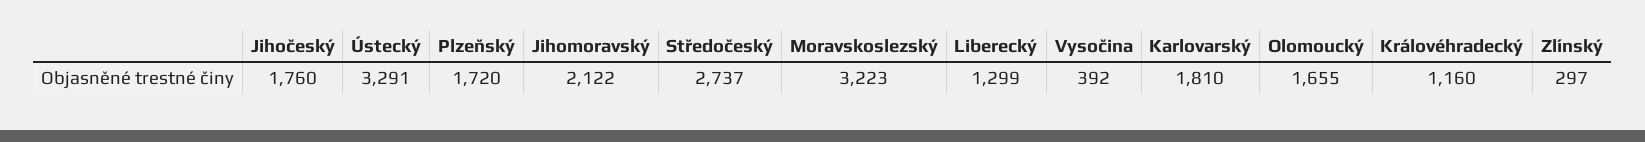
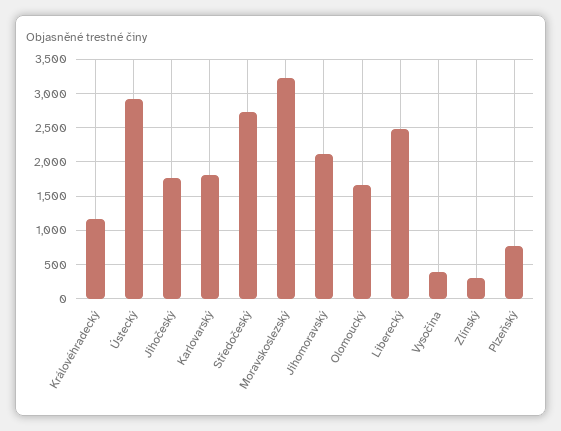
  {
    "Jihočeský": 1760,
-   "Ústecký": 3291,
+   "Ústecký": 2900,
-   "Plzeňský": 1720,
+   "Plzeňský": 800,
    "Jihomoravský": 2122,
    "Středočeský": 2737,
    "Moravskoslezský": 3223,
-   "Liberecký": 1299,
+   "Liberecký": 2500,
    "Vysočina": 392,
    "Karlovarský": 1810,
    "Olomoucký": 1655,
    "Královéhradecký": 1160,
    "Zlínský": 297
  }

